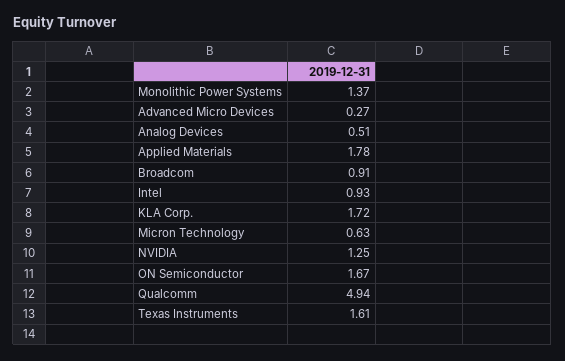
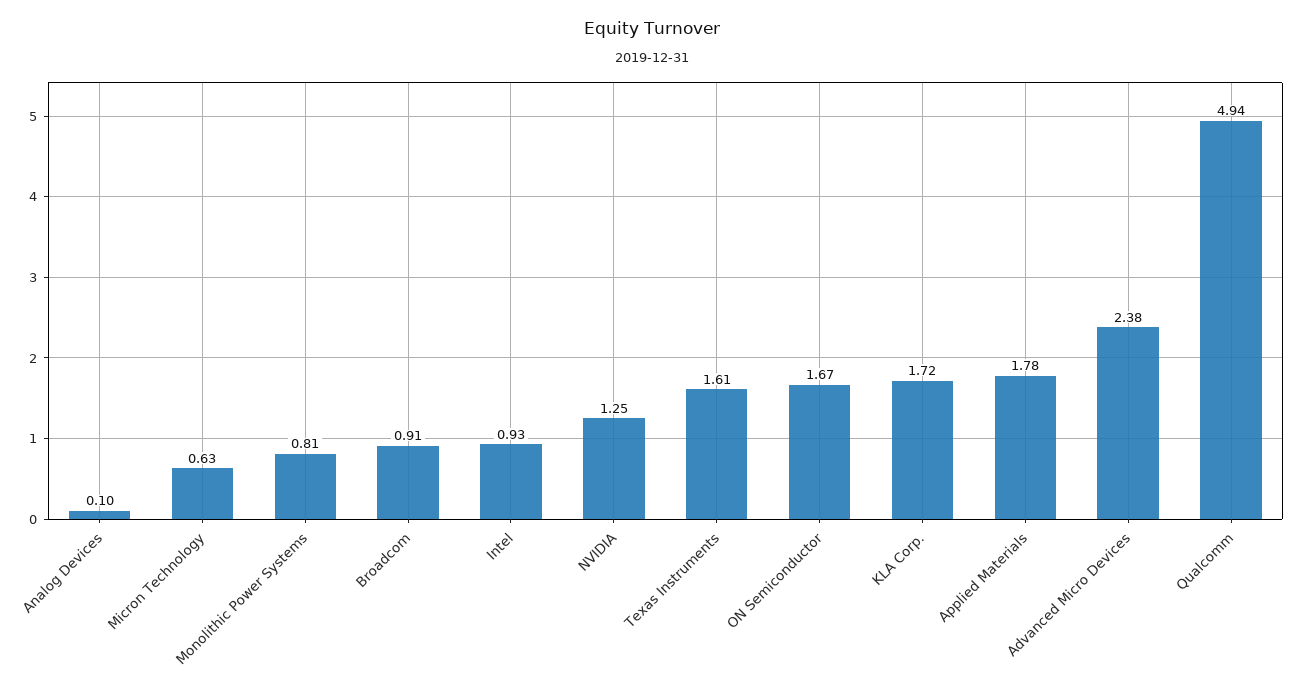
  {
-   "Monolithic Power Systems": 1.37,
+   "Monolithic Power Systems": 0.81,
-   "Advanced Micro Devices": 0.27,
+   "Advanced Micro Devices": 2.38,
-   "Analog Devices": 0.51,
+   "Analog Devices": 0.1,
    "Applied Materials": 1.78,
    "Broadcom": 0.91,
    "Intel": 0.93,
    "KLA Corp.": 1.72,
    "Micron Technology": 0.63,
    "NVIDIA": 1.25,
    "ON Semiconductor": 1.67,
    "Qualcomm": 4.94,
    "Texas Instruments": 1.61
  }

